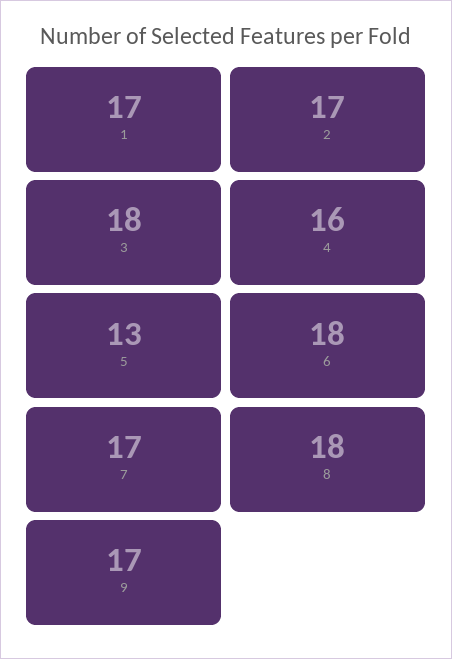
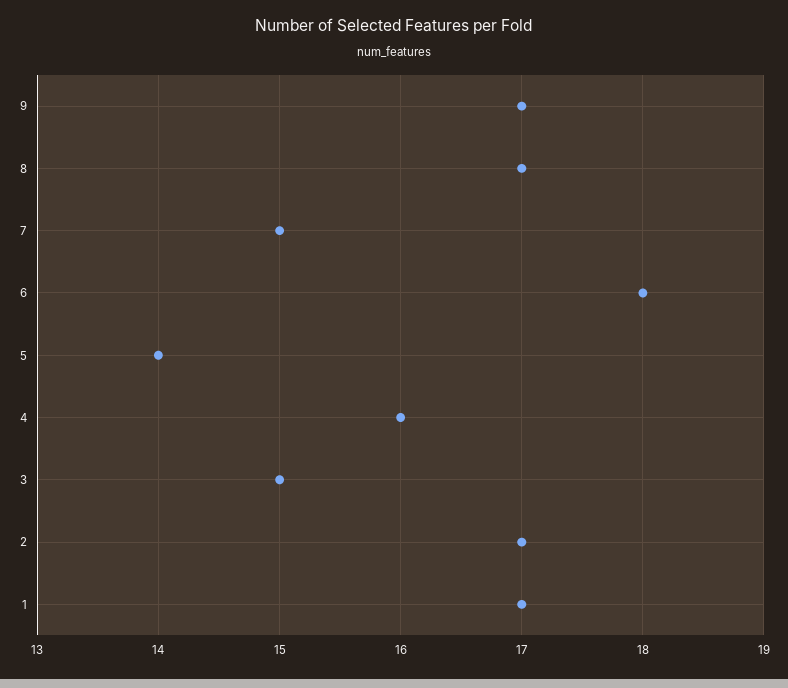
  {
    "1": 17,
    "2": 17,
-   "3": 18,
+   "3": 15,
    "4": 16,
-   "5": 13,
+   "5": 14,
    "6": 18,
-   "7": 17,
+   "7": 15,
-   "8": 18,
+   "8": 17,
    "9": 17
  }

